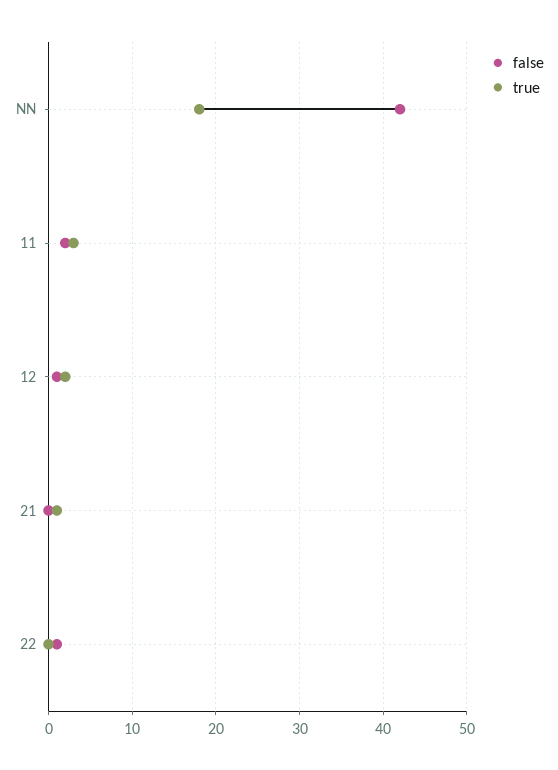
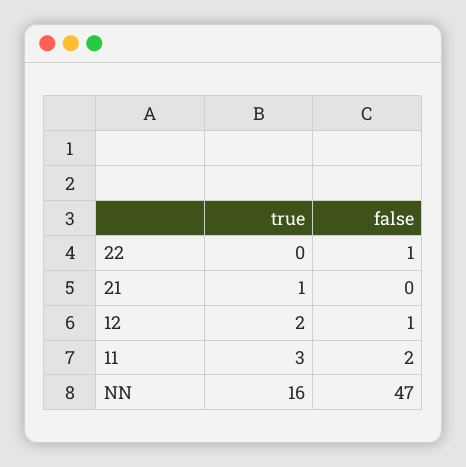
  {
    "false": {
-     "NN": 42,
+     "NN": 47,
      "11": 2,
      "12": 1,
      "21": 0,
      "22": 1
    },
    "true": {
-     "NN": 18,
+     "NN": 16,
      "11": 3,
      "12": 2,
      "21": 1,
      "22": 0
    }
  }

